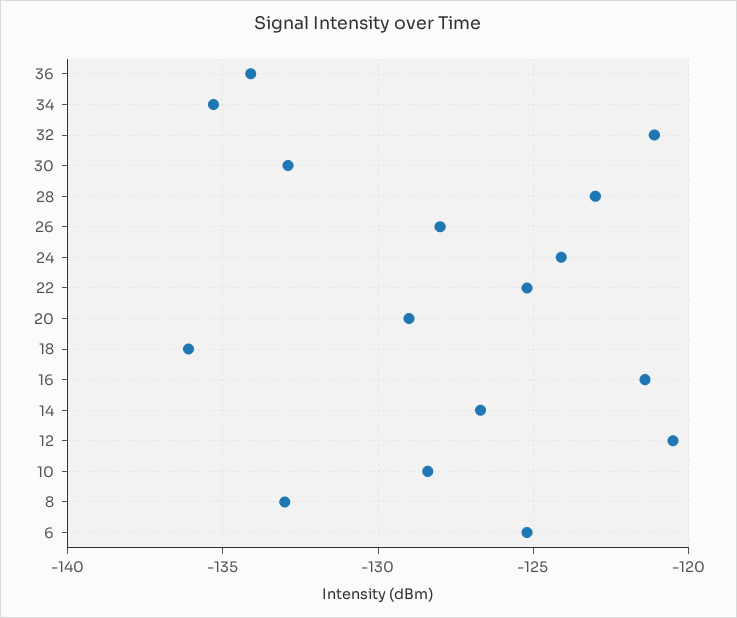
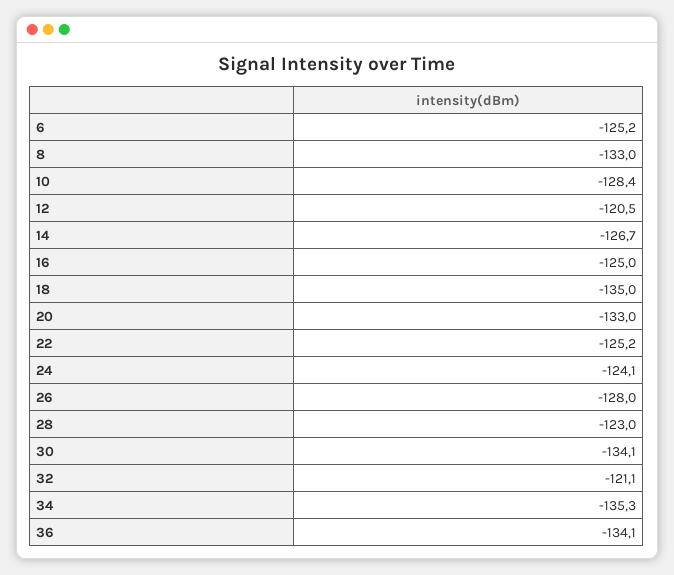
  {
    "36": -134.1,
    "34": -135.3,
    "32": -121.1,
-   "30": -133,
+   "30": -134.1,
    "28": -123,
    "26": -128,
    "24": -124.1,
    "22": -125.2,
-   "20": -129,
+   "20": -133,
-   "18": -136,
+   "18": -135,
-   "16": -121.5,
+   "16": -125,
    "14": -126.7,
    "12": -120.5,
    "10": -128.4,
    "8": -133,
    "6": -125.2
  }

